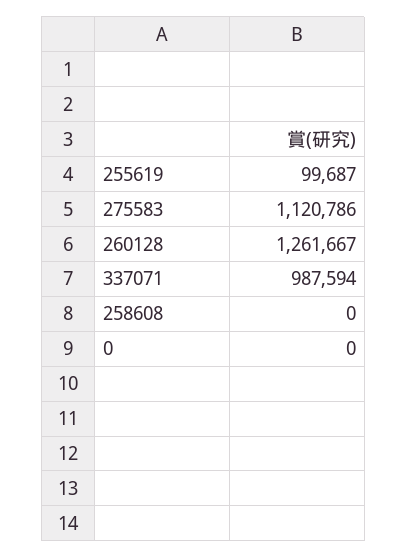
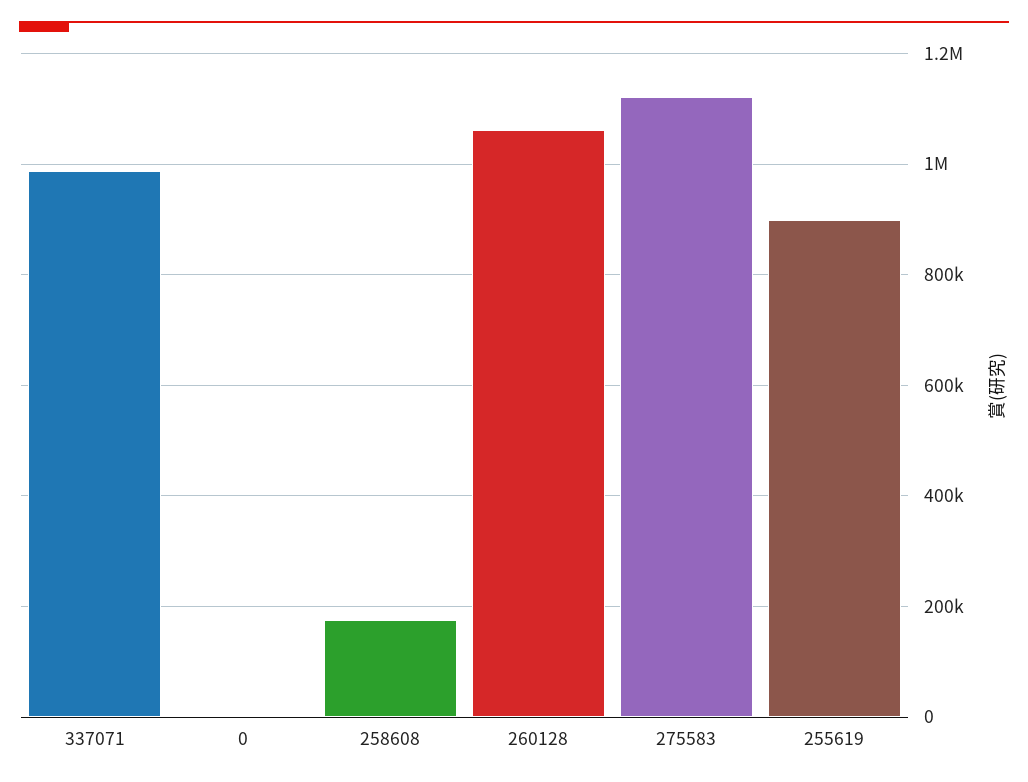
  {
-   "255619": 99687,
+   "255619": 900000,
    "275583": 1120786,
-   "260128": 1261667,
+   "260128": 1060000,
    "337071": 987594,
-   "258608": 0,
+   "258608": 180000,
    "0": 0
  }

